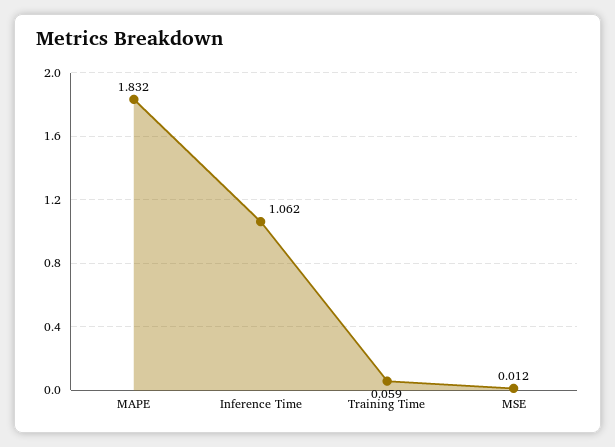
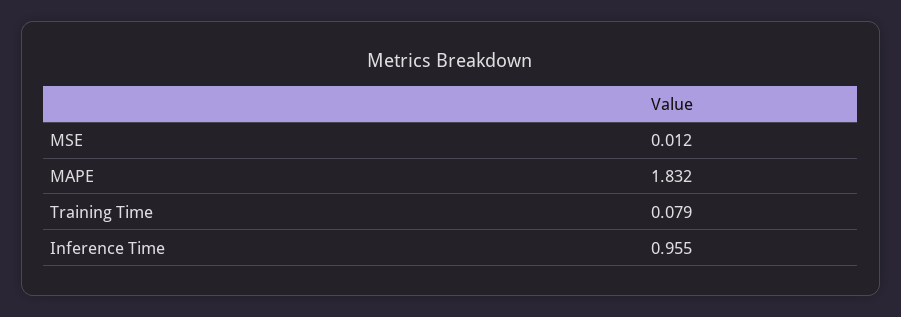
  {
    "MAPE": 1.832,
-   "Inference Time": 1.062,
+   "Inference Time": 0.955,
-   "Training Time": 0.059,
+   "Training Time": 0.079,
    "MSE": 0.012
  }

